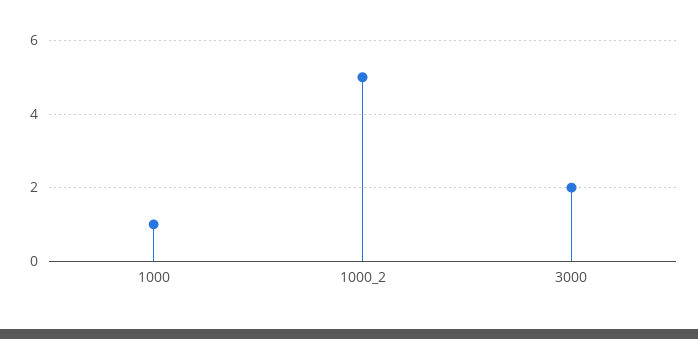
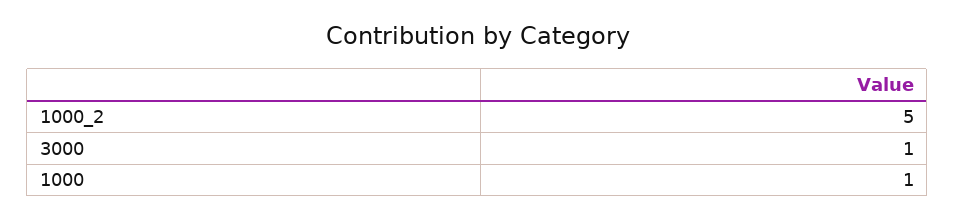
  {
    "1000": 1,
    "1000_2": 5,
-   "3000": 2
+   "3000": 1
  }

